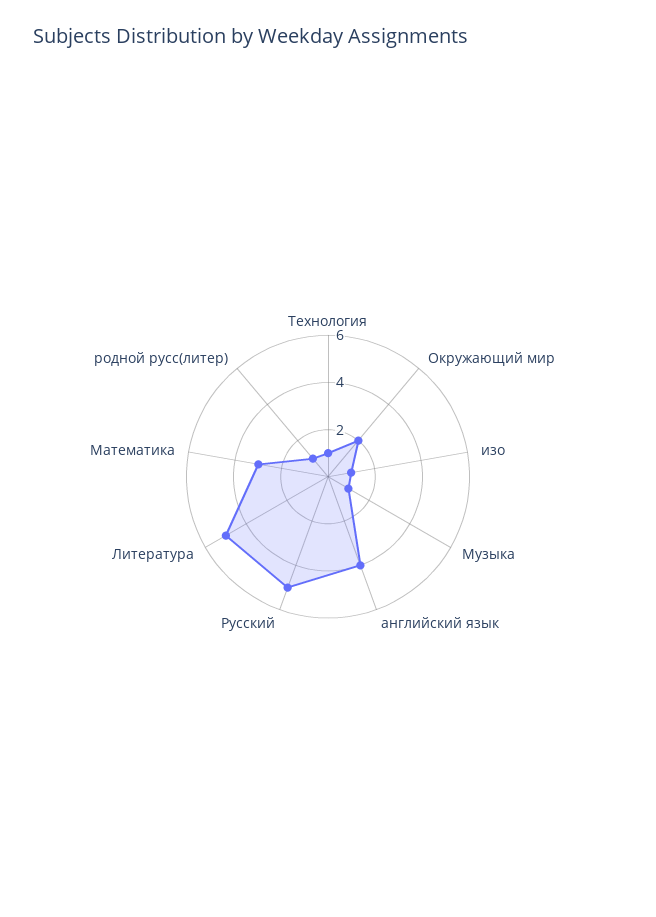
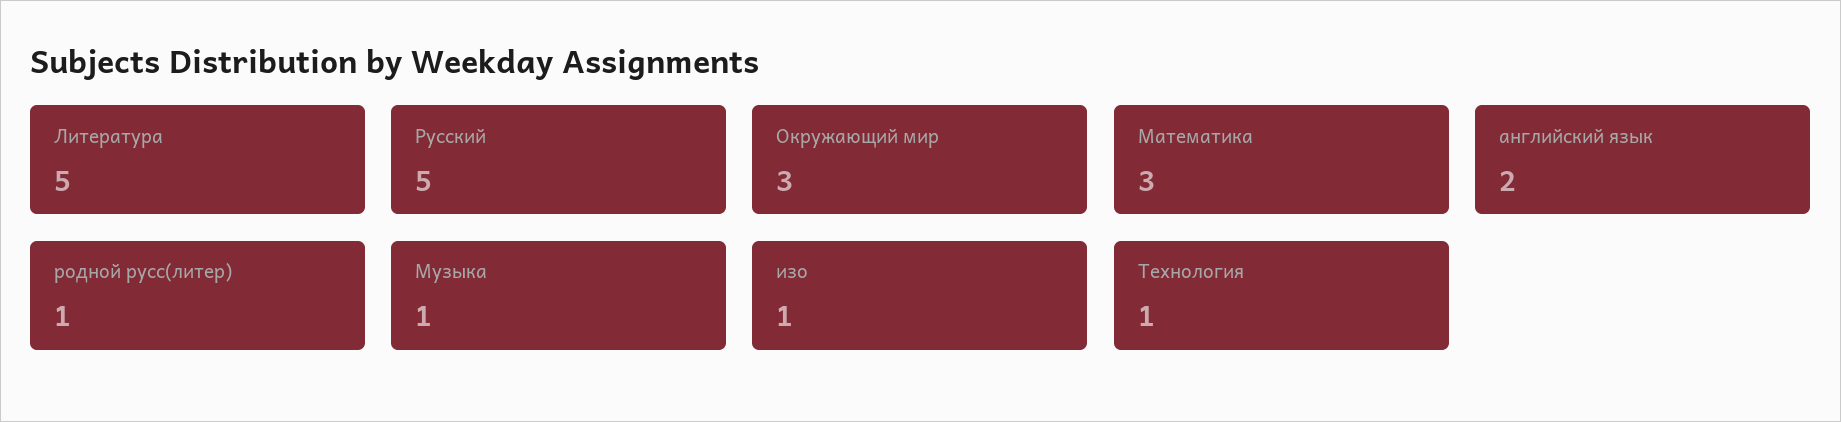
  {
    "Технология": 1,
-   "Окружающий мир": 2,
+   "Окружающий мир": 3,
    "изо": 1,
    "Музыка": 1,
-   "английский язык": 4,
+   "английский язык": 2,
    "Русский": 5,
    "Литература": 5,
    "Математика": 3,
    "родной русс(литер)": 1
  }

